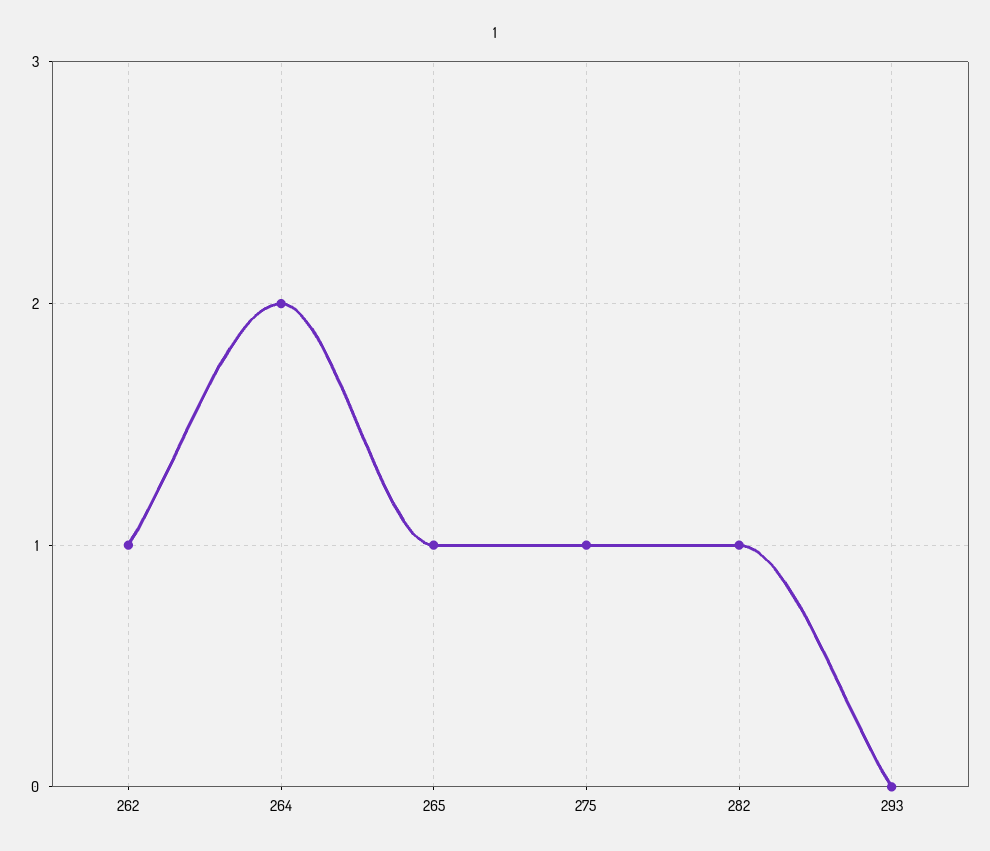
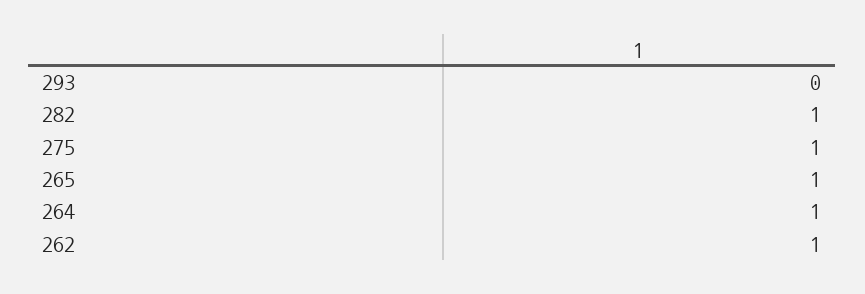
  {
    "262": 1,
-   "264": 2,
+   "264": 1,
    "265": 1,
    "275": 1,
    "282": 1,
    "293": 0
  }

